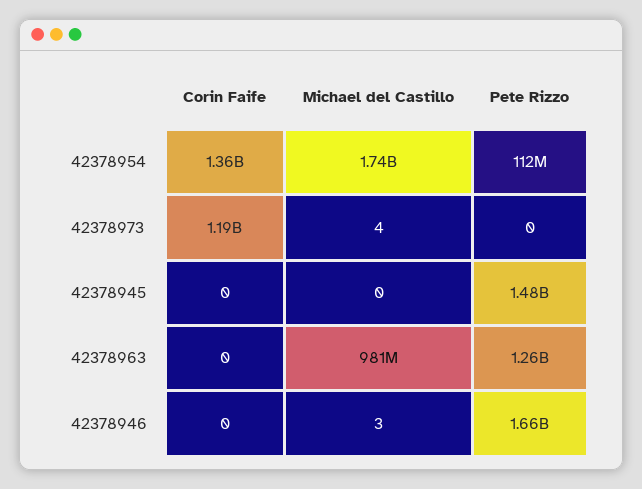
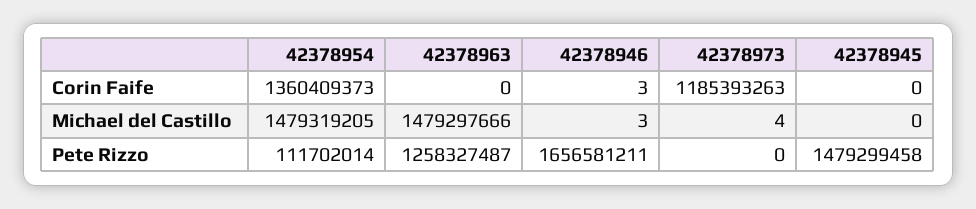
  {
    "Corin Faife": {
      "42378954": 1360409373,
      "42378973": 1185393263,
      "42378945": 0,
      "42378963": 0,
-     "42378946": 0
+     "42378946": 3
    },
    "Michael del Castillo": {
-     "42378954": 1740000000,
+     "42378954": 1479319205,
      "42378973": 4,
      "42378945": 0,
-     "42378963": 981000000,
+     "42378963": 1479297666,
      "42378946": 3
    },
    "Pete Rizzo": {
      "42378954": 111702014,
      "42378973": 0,
      "42378945": 1479299458,
      "42378963": 1258327487,
      "42378946": 1656581211
    }
  }

